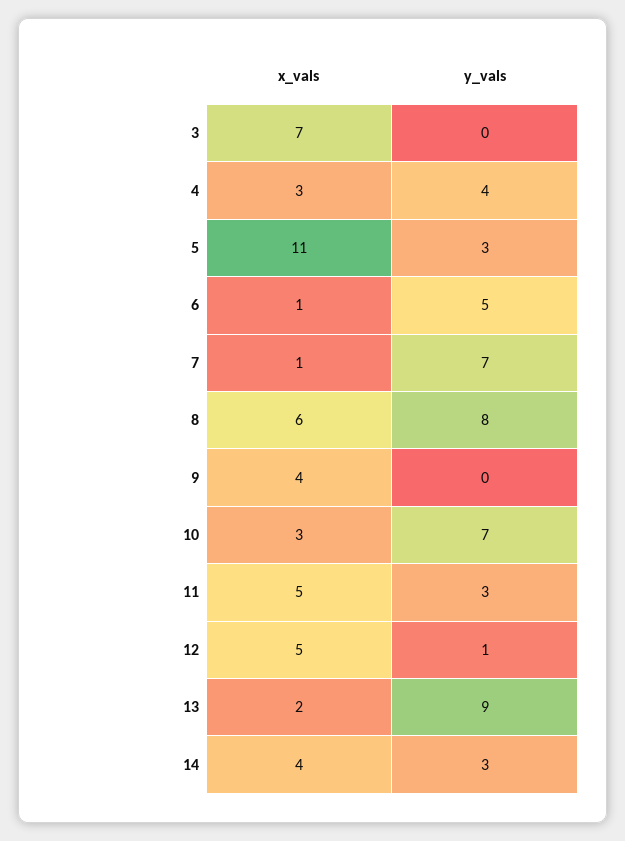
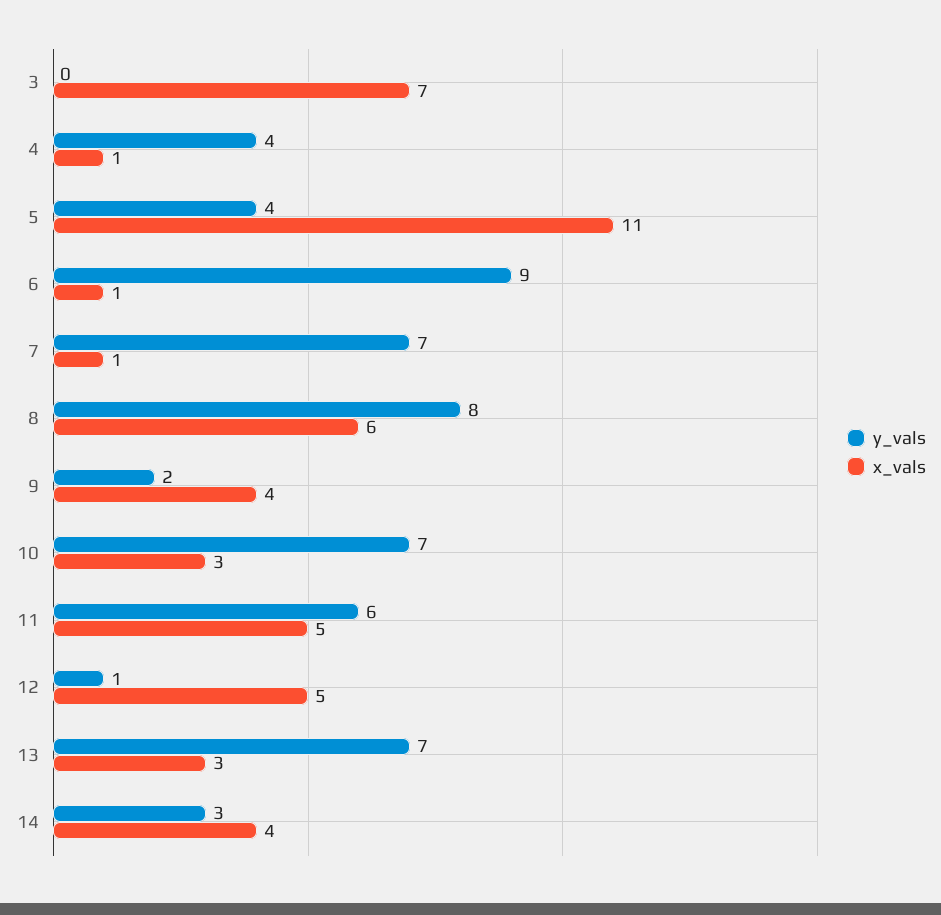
  {
    "x_vals": {
      "3": 7,
-     "4": 3,
+     "4": 1,
      "5": 11,
      "6": 1,
      "7": 1,
      "8": 6,
      "9": 4,
      "10": 3,
      "11": 5,
      "12": 5,
-     "13": 2,
+     "13": 3,
      "14": 4
    },
    "y_vals": {
      "3": 0,
      "4": 4,
-     "5": 3,
+     "5": 4,
-     "6": 5,
+     "6": 9,
      "7": 7,
      "8": 8,
-     "9": 0,
+     "9": 2,
      "10": 7,
-     "11": 3,
+     "11": 6,
      "12": 1,
-     "13": 9,
+     "13": 7,
      "14": 3
    }
  }

